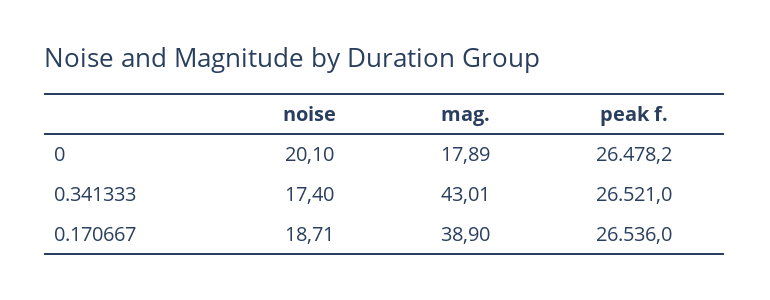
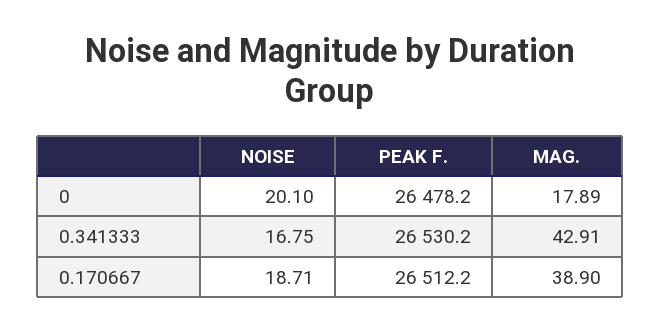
  {
    "noise": {
      "0": 20.1,
-     "0.341333": 17.4,
+     "0.341333": 16.75,
      "0.170667": 18.71
    },
    "mag.": {
      "0": 17.89,
-     "0.341333": 43.01,
+     "0.341333": 42.91,
      "0.170667": 38.9
    },
    "peak f.": {
      "0": 26478.2,
-     "0.341333": 26521,
+     "0.341333": 26530.2,
-     "0.170667": 26536
+     "0.170667": 26512.2
    }
  }

